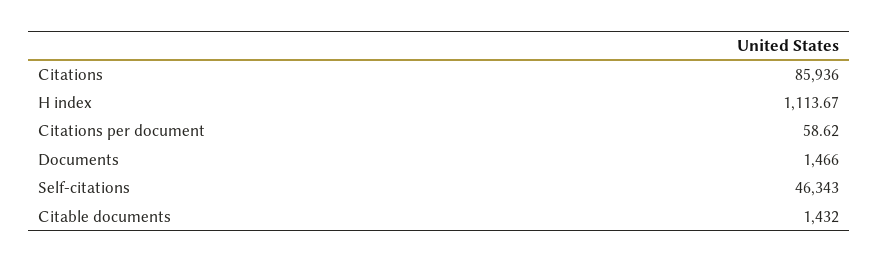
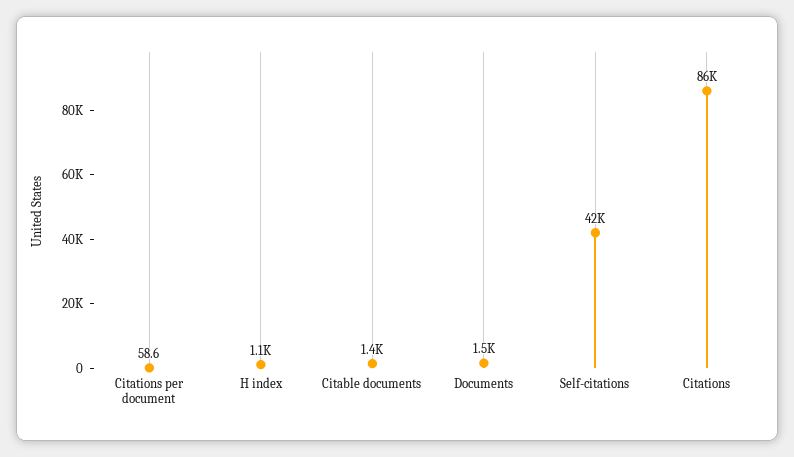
  {
    "Citations": 85936,
    "H index": 1113.67,
    "Citations per document": 58.62,
    "Documents": 1466,
-   "Self-citations": 46343,
+   "Self-citations": 42000,
    "Citable documents": 1432
  }

